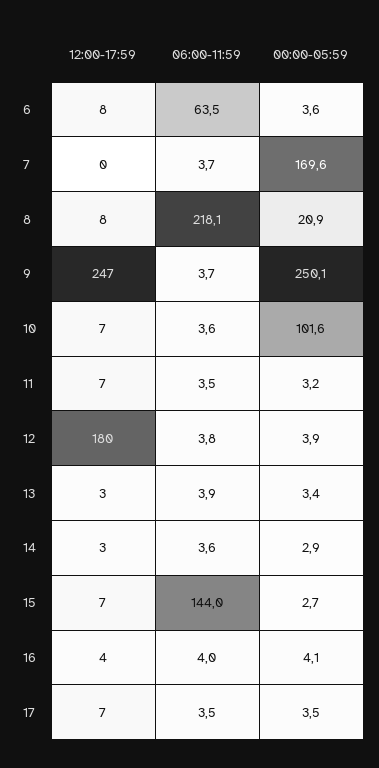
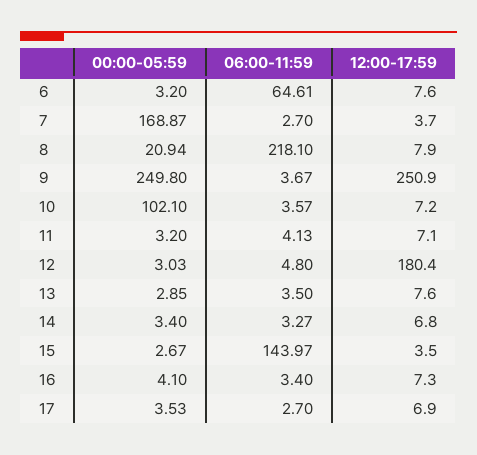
  {
    "12:00-17:59": {
      "6": 7.6,
-     "7": 0,
+     "7": 3.7,
      "8": 7.9,
-     "9": 247,
+     "9": 250.9,
      "10": 7.2,
      "11": 7.1,
      "12": 180.4,
-     "13": 3,
+     "13": 7.6,
-     "14": 3,
+     "14": 6.8,
-     "15": 7,
+     "15": 3.5,
-     "16": 4,
+     "16": 7.3,
      "17": 6.9
    },
    "06:00-11:59": {
-     "6": 63.5,
+     "6": 64.61,
-     "7": 3.7,
+     "7": 2.7,
      "8": 218.1,
      "9": 3.67,
      "10": 3.57,
-     "11": 3.5,
+     "11": 4.13,
-     "12": 3.8,
+     "12": 4.8,
-     "13": 3.9,
+     "13": 3.5,
-     "14": 3.6,
+     "14": 3.27,
      "15": 143.97,
-     "16": 4,
+     "16": 3.4,
-     "17": 3.5
+     "17": 2.7
    },
    "00:00-05:59": {
-     "6": 3.6,
+     "6": 3.2,
-     "7": 169.6,
+     "7": 168.87,
      "8": 20.94,
-     "9": 250.1,
+     "9": 249.8,
-     "10": 101.6,
+     "10": 102.1,
      "11": 3.2,
-     "12": 3.9,
+     "12": 3.03,
-     "13": 3.4,
+     "13": 2.85,
-     "14": 2.9,
+     "14": 3.4,
      "15": 2.67,
      "16": 4.1,
      "17": 3.53
    }
  }

